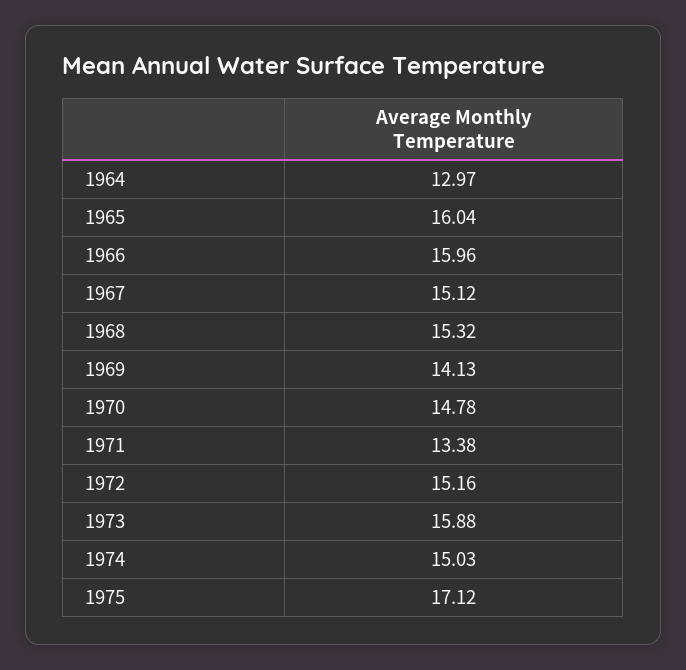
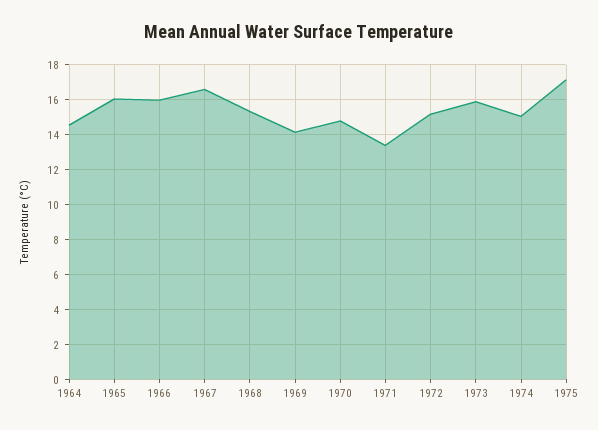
  {
-   "1964": 12.97,
+   "1964": 14.5,
    "1965": 16.04,
    "1966": 15.96,
-   "1967": 15.12,
+   "1967": 16.5,
    "1968": 15.32,
    "1969": 14.13,
    "1970": 14.78,
    "1971": 13.38,
    "1972": 15.16,
    "1973": 15.88,
    "1974": 15.03,
    "1975": 17.12
  }

